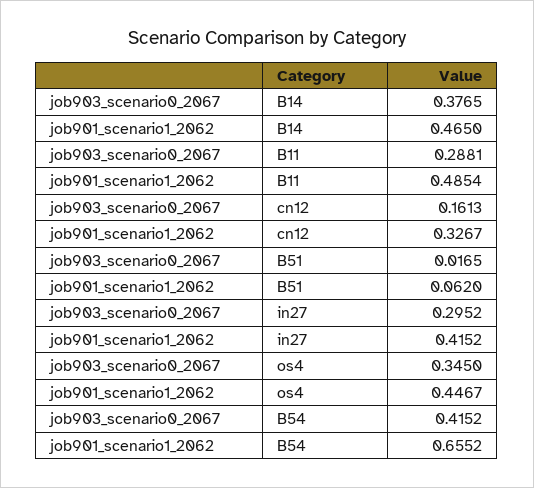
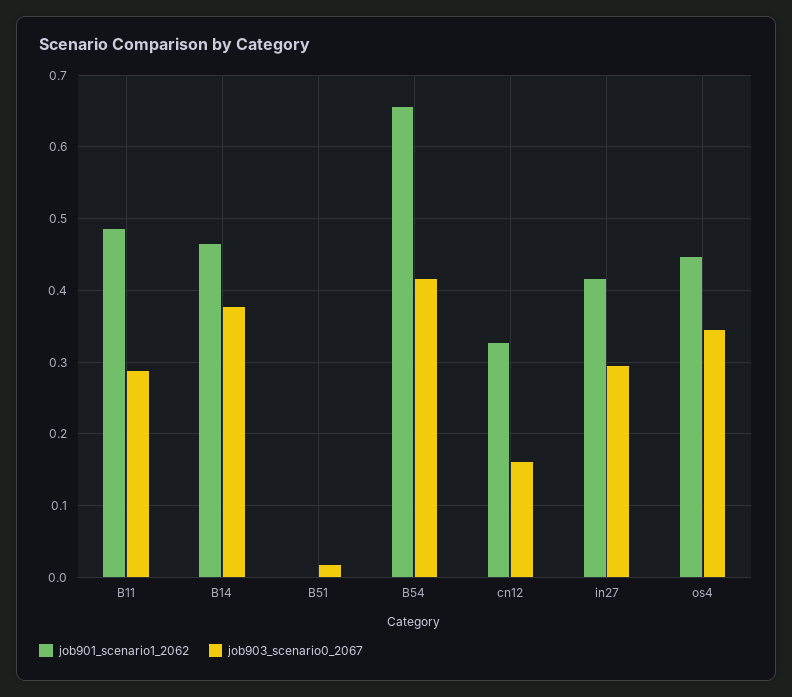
  {
    "job903_scenario0_2067": {
      "B14": 0.3765,
      "B11": 0.2881,
      "cn12": 0.1613,
      "B51": 0.0165,
      "in27": 0.2952,
      "os4": 0.345,
      "B54": 0.4152
    },
    "job901_scenario1_2062": {
      "B14": 0.465,
      "B11": 0.4854,
      "cn12": 0.3267,
-     "B51": 0.062,
+     "B51": 0,
      "in27": 0.4152,
      "os4": 0.4467,
      "B54": 0.6552
    }
  }

